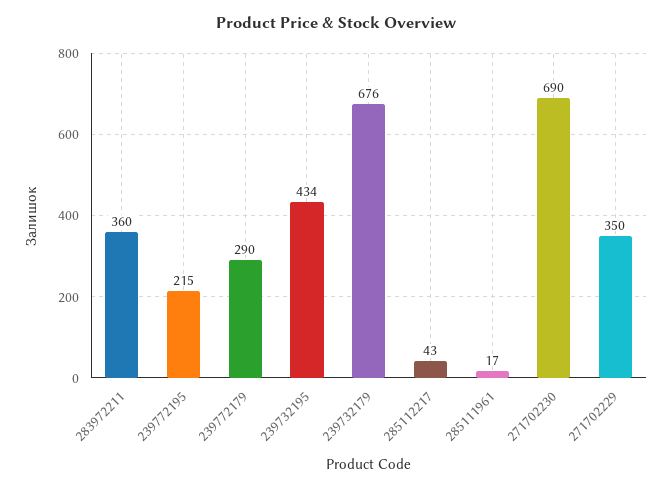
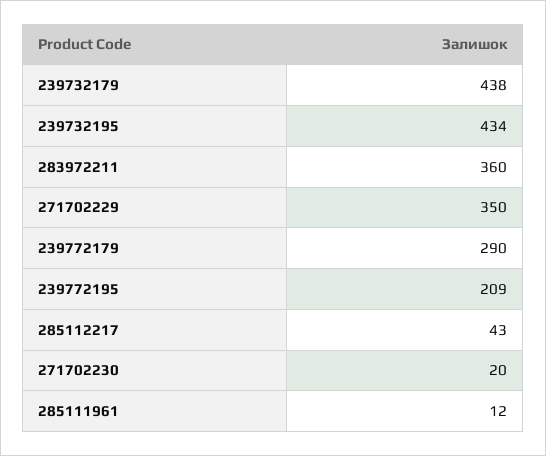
  {
    "283972211": 360,
-   "239772195": 215,
+   "239772195": 209,
    "239772179": 290,
    "239732195": 434,
-   "239732179": 676,
+   "239732179": 438,
    "285112217": 43,
-   "285111961": 17,
+   "285111961": 12,
-   "271702230": 690,
+   "271702230": 20,
    "271702229": 350
  }

